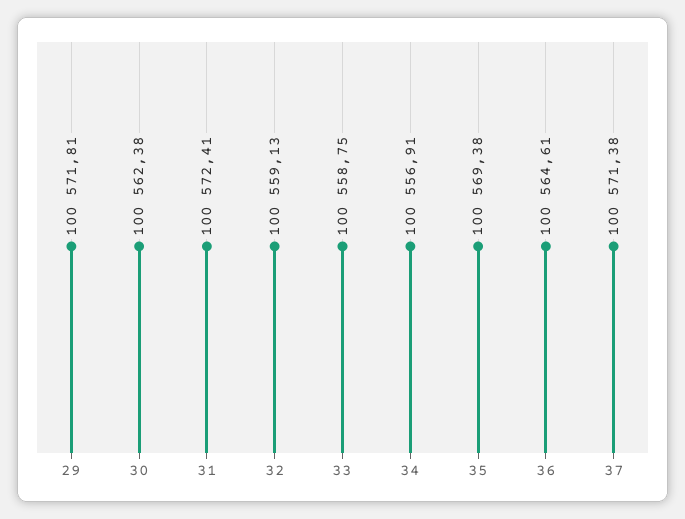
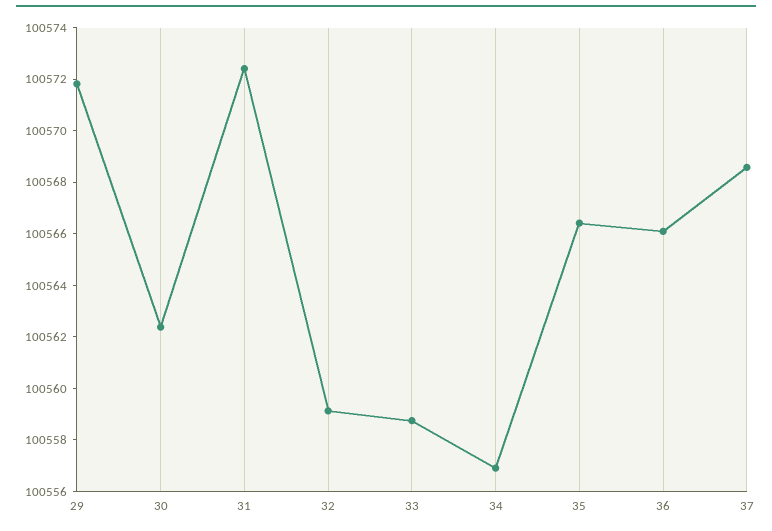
  {
    "29": 100571.81,
    "30": 100562.38,
    "31": 100572.41,
    "32": 100559.13,
    "33": 100558.75,
    "34": 100556.91,
-   "35": 100569.38,
+   "35": 100566.5,
-   "36": 100564.61,
+   "36": 100566,
-   "37": 100571.38
+   "37": 100568.5
  }

